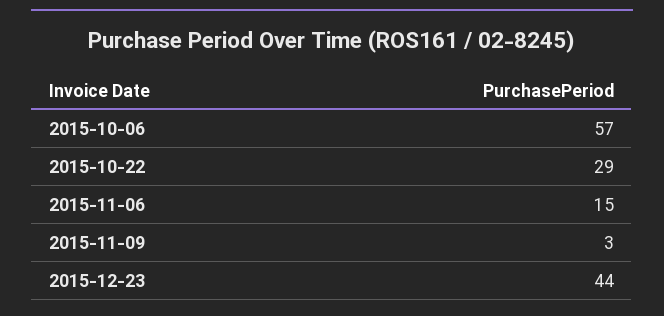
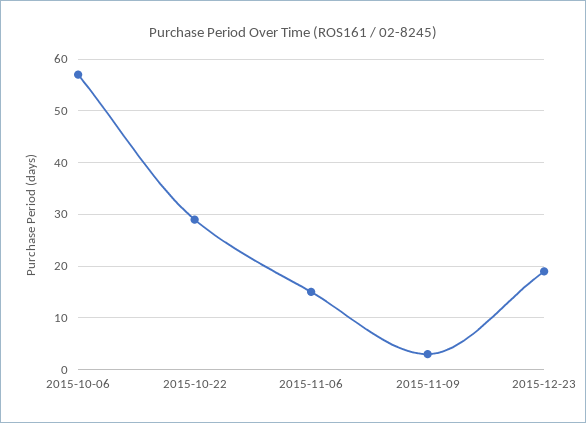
  {
    "2015-10-06": 57,
    "2015-10-22": 29,
    "2015-11-06": 15,
    "2015-11-09": 3,
-   "2015-12-23": 44
+   "2015-12-23": 20
  }

